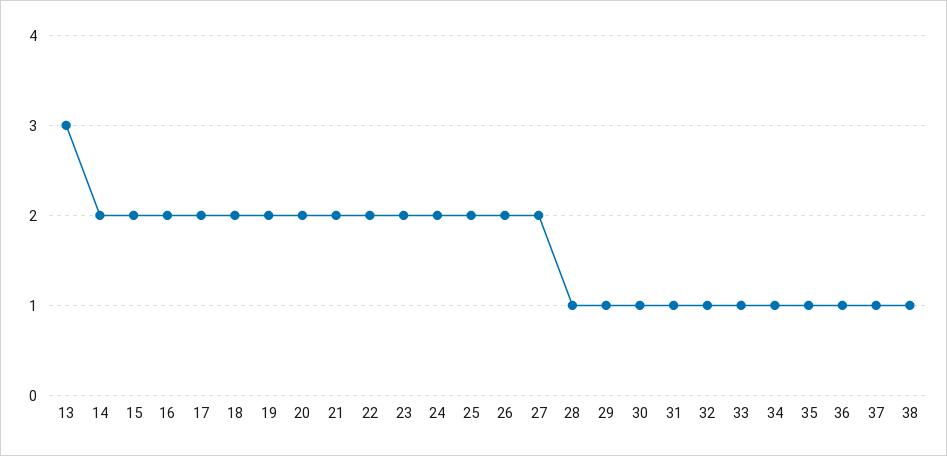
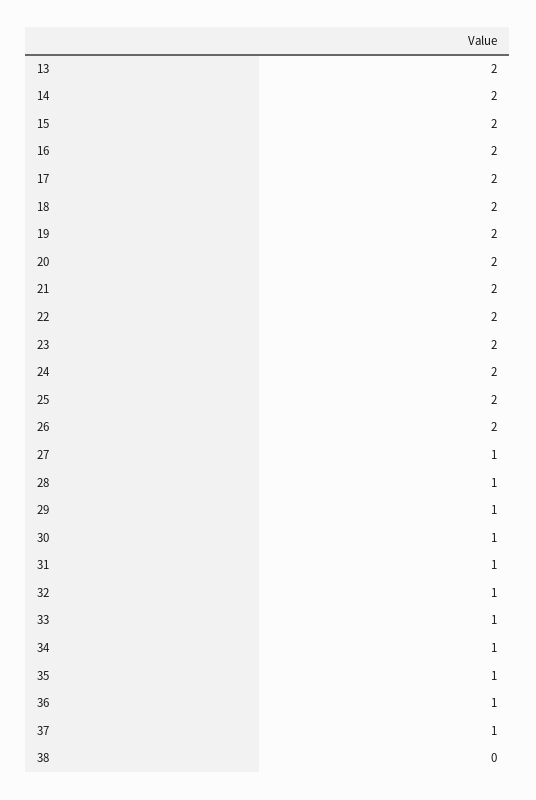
  {
-   "13": 3,
+   "13": 2,
    "14": 2,
    "15": 2,
    "16": 2,
    "17": 2,
    "18": 2,
    "19": 2,
    "20": 2,
    "21": 2,
    "22": 2,
    "23": 2,
    "24": 2,
    "25": 2,
    "26": 2,
-   "27": 2,
+   "27": 1,
    "28": 1,
    "29": 1,
    "30": 1,
    "31": 1,
    "32": 1,
    "33": 1,
    "34": 1,
    "35": 1,
    "36": 1,
    "37": 1,
-   "38": 1
+   "38": 0
  }

